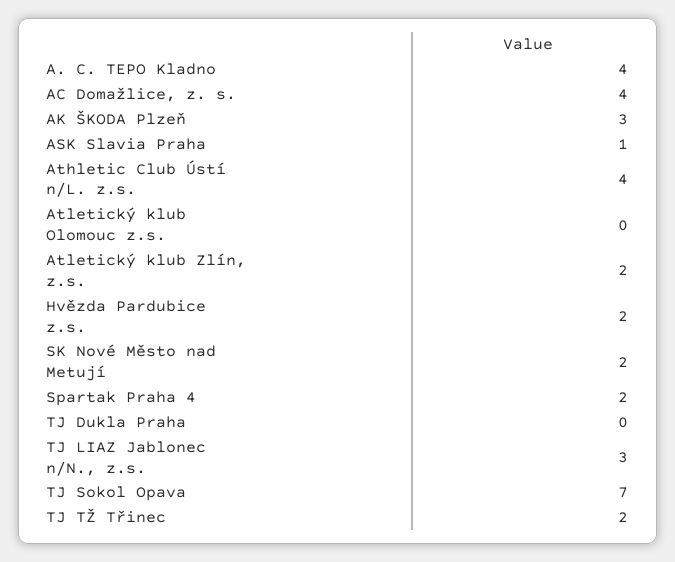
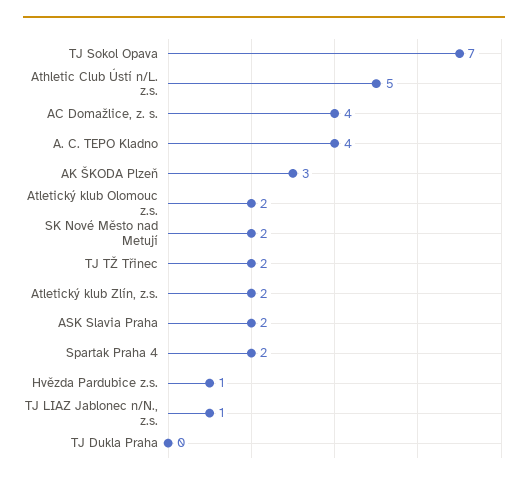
  {
    "A. C. TEPO Kladno": 4,
    "AC Domažlice, z. s.": 4,
    "AK ŠKODA Plzeň": 3,
-   "ASK Slavia Praha": 1,
+   "ASK Slavia Praha": 2,
-   "Athletic Club Ústí n/L. z.s.": 4,
+   "Athletic Club Ústí n/L. z.s.": 5,
-   "Atletický klub Olomouc z.s.": 0,
+   "Atletický klub Olomouc z.s.": 2,
    "Atletický klub Zlín, z.s.": 2,
-   "Hvězda Pardubice z.s.": 2,
+   "Hvězda Pardubice z.s.": 1,
    "SK Nové Město nad Metují": 2,
    "Spartak Praha 4": 2,
    "TJ Dukla Praha": 0,
-   "TJ LIAZ Jablonec n/N., z.s.": 3,
+   "TJ LIAZ Jablonec n/N., z.s.": 1,
    "TJ Sokol Opava": 7,
    "TJ TŽ Třinec": 2
  }

